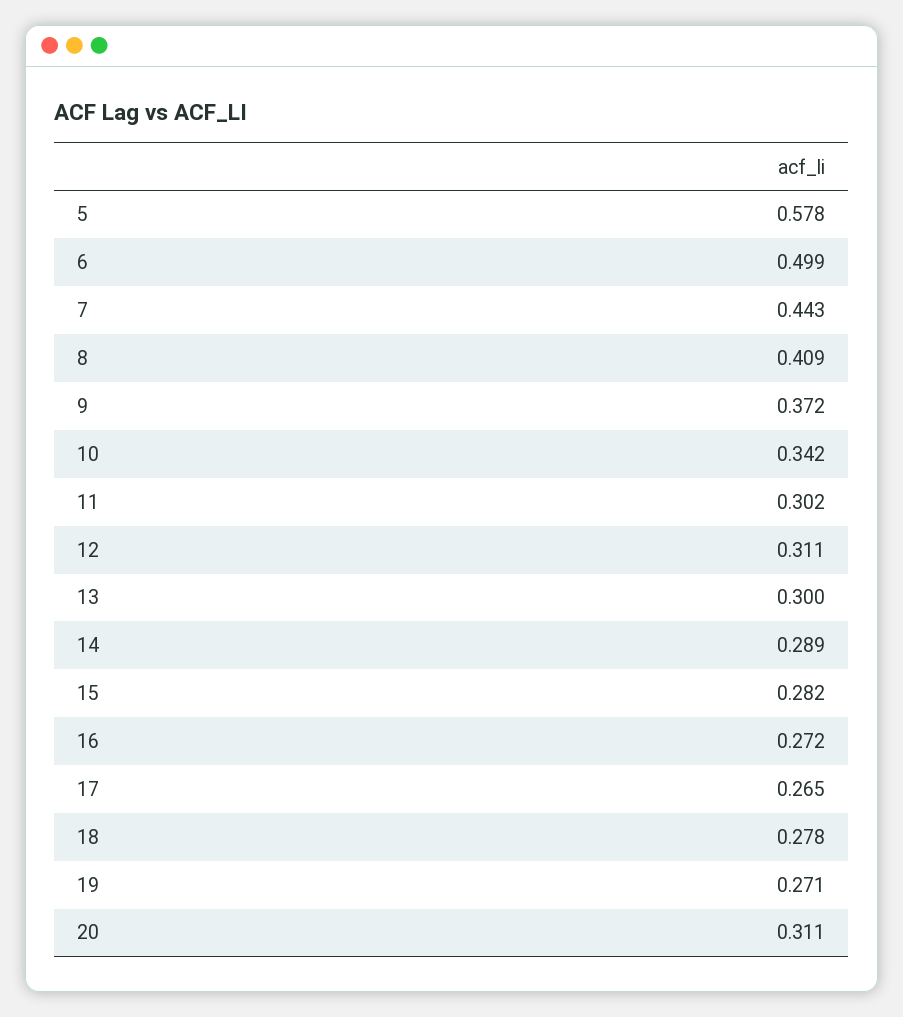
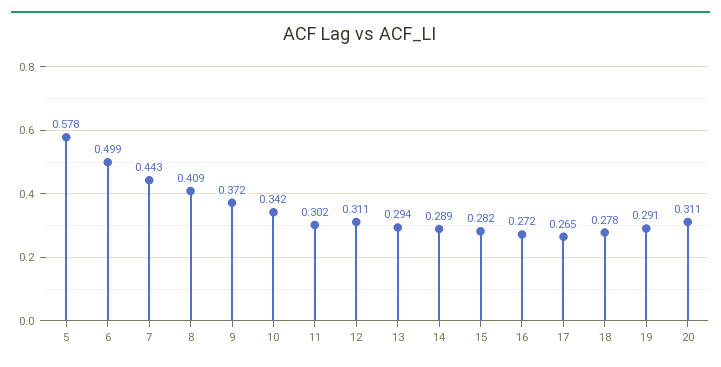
  {
    "5": 0.578,
    "6": 0.499,
    "7": 0.443,
    "8": 0.409,
    "9": 0.372,
    "10": 0.342,
    "11": 0.302,
    "12": 0.311,
-   "13": 0.3,
+   "13": 0.294,
    "14": 0.289,
    "15": 0.282,
    "16": 0.272,
    "17": 0.265,
    "18": 0.278,
-   "19": 0.271,
+   "19": 0.291,
    "20": 0.311
  }

